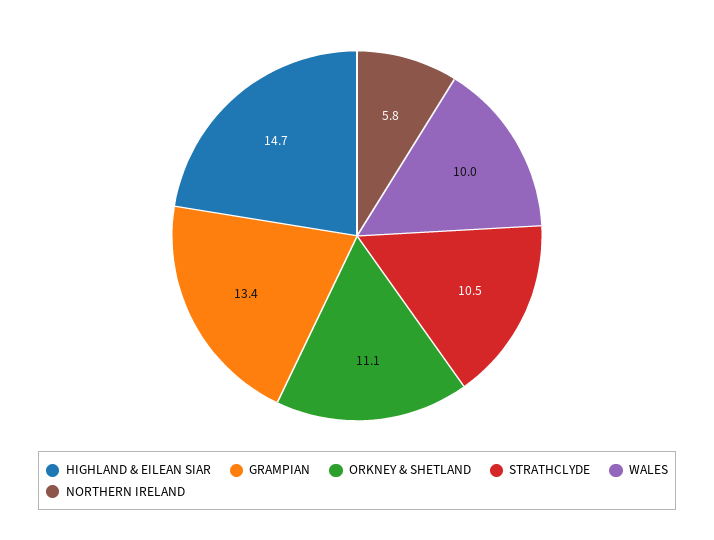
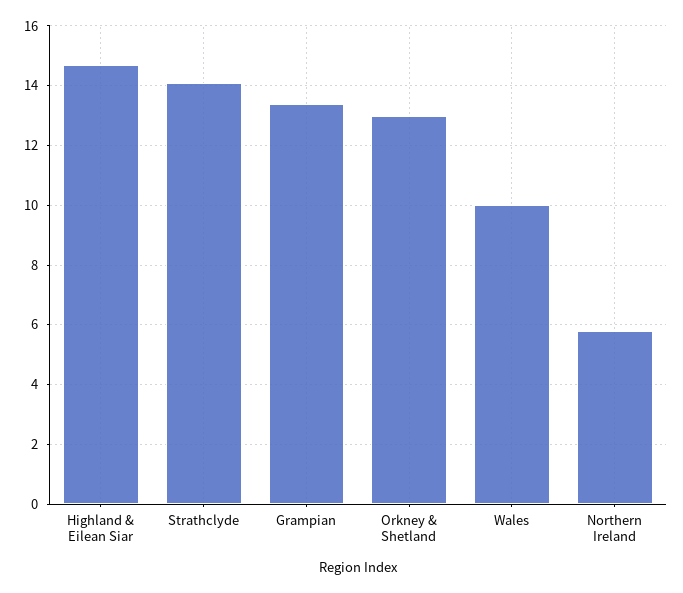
  {
    "HIGHLAND & EILEAN SIAR": 14.7,
    "GRAMPIAN": 13.4,
-   "ORKNEY & SHETLAND": 11.1,
+   "ORKNEY & SHETLAND": 13,
-   "STRATHCLYDE": 10.5,
+   "STRATHCLYDE": 14,
    "WALES": 10,
    "NORTHERN IRELAND": 5.8
  }

